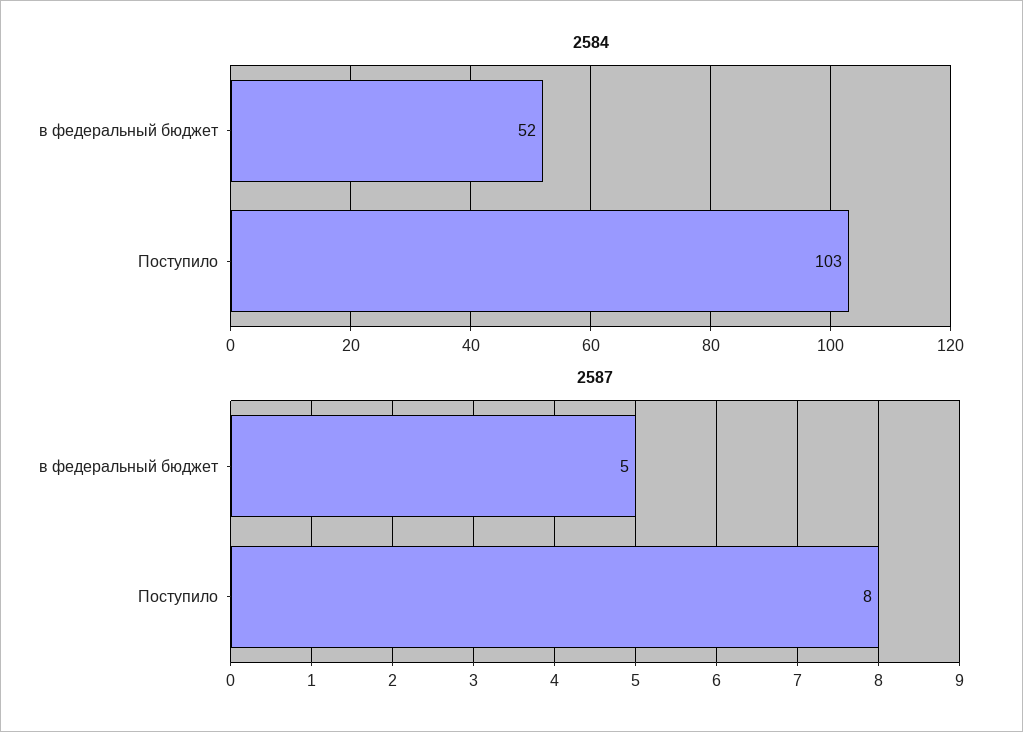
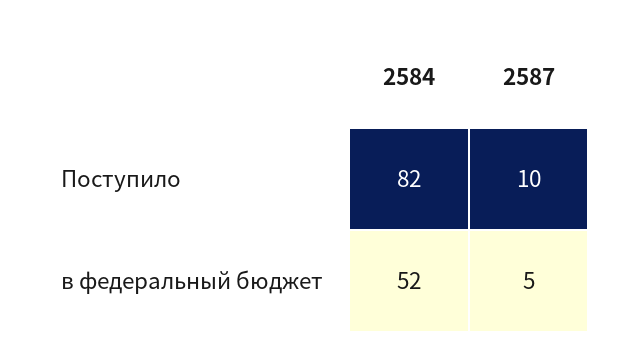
  {
    "2584": {
      "в федеральный бюджет": 52,
-     "Поступило": 103
+     "Поступило": 82
    },
    "2587": {
      "в федеральный бюджет": 5,
-     "Поступило": 8
+     "Поступило": 10
    }
  }

